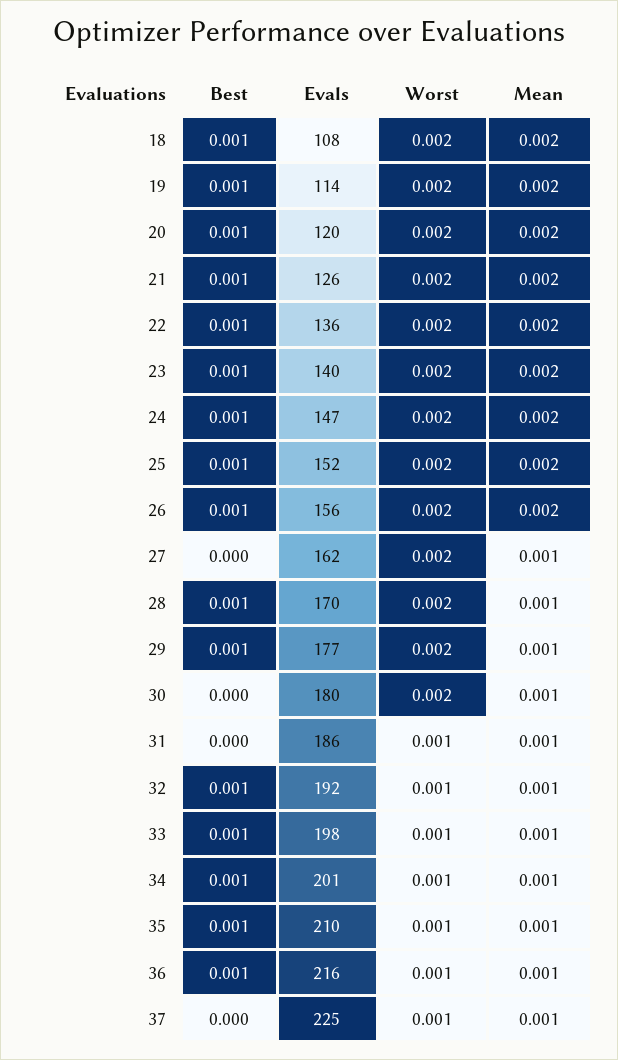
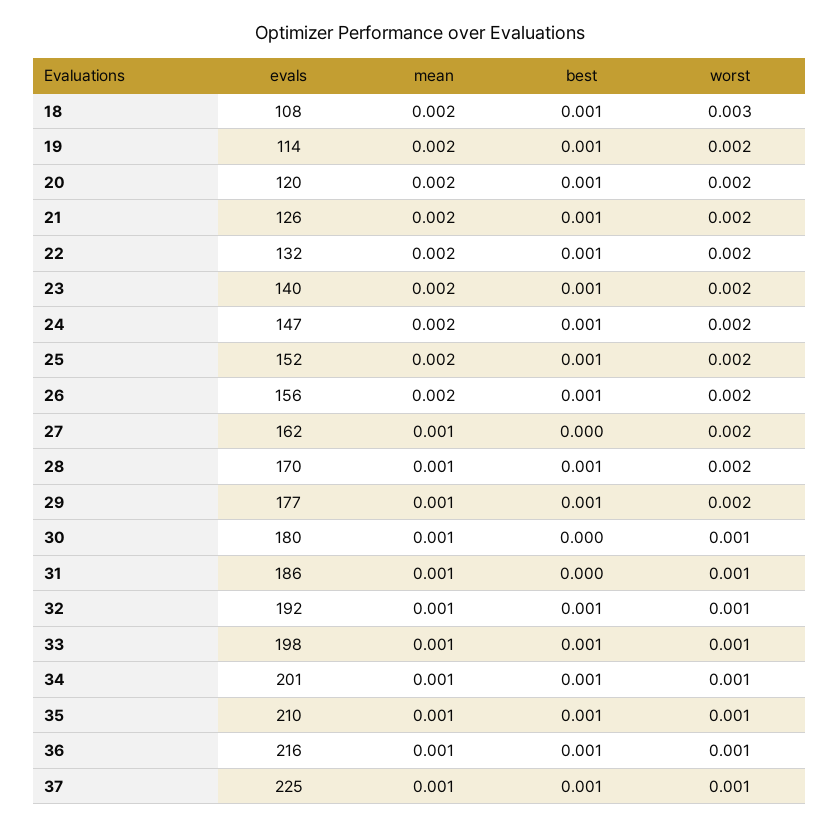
  {
    "Best": {
      "18": 0.001,
      "19": 0.001,
      "20": 0.001,
      "21": 0.001,
      "22": 0.001,
      "23": 0.001,
      "24": 0.001,
      "25": 0.001,
      "26": 0.001,
      "27": 0,
      "28": 0.001,
      "29": 0.001,
      "30": 0,
      "31": 0,
      "32": 0.001,
      "33": 0.001,
      "34": 0.001,
      "35": 0.001,
      "36": 0.001,
-     "37": 0
+     "37": 0.001
    },
    "Evals": {
      "18": 108,
      "19": 114,
      "20": 120,
      "21": 126,
-     "22": 136,
+     "22": 132,
      "23": 140,
      "24": 147,
      "25": 152,
      "26": 156,
      "27": 162,
      "28": 170,
      "29": 177,
      "30": 180,
      "31": 186,
      "32": 192,
      "33": 198,
      "34": 201,
      "35": 210,
      "36": 216,
      "37": 225
    },
    "Worst": {
-     "18": 0.002,
+     "18": 0.003,
      "19": 0.002,
      "20": 0.002,
      "21": 0.002,
      "22": 0.002,
      "23": 0.002,
      "24": 0.002,
      "25": 0.002,
      "26": 0.002,
      "27": 0.002,
      "28": 0.002,
      "29": 0.002,
-     "30": 0.002,
+     "30": 0.001,
      "31": 0.001,
      "32": 0.001,
      "33": 0.001,
      "34": 0.001,
      "35": 0.001,
      "36": 0.001,
      "37": 0.001
    },
    "Mean": {
      "18": 0.002,
      "19": 0.002,
      "20": 0.002,
      "21": 0.002,
      "22": 0.002,
      "23": 0.002,
      "24": 0.002,
      "25": 0.002,
      "26": 0.002,
      "27": 0.001,
      "28": 0.001,
      "29": 0.001,
      "30": 0.001,
      "31": 0.001,
      "32": 0.001,
      "33": 0.001,
      "34": 0.001,
      "35": 0.001,
      "36": 0.001,
      "37": 0.001
    }
  }

